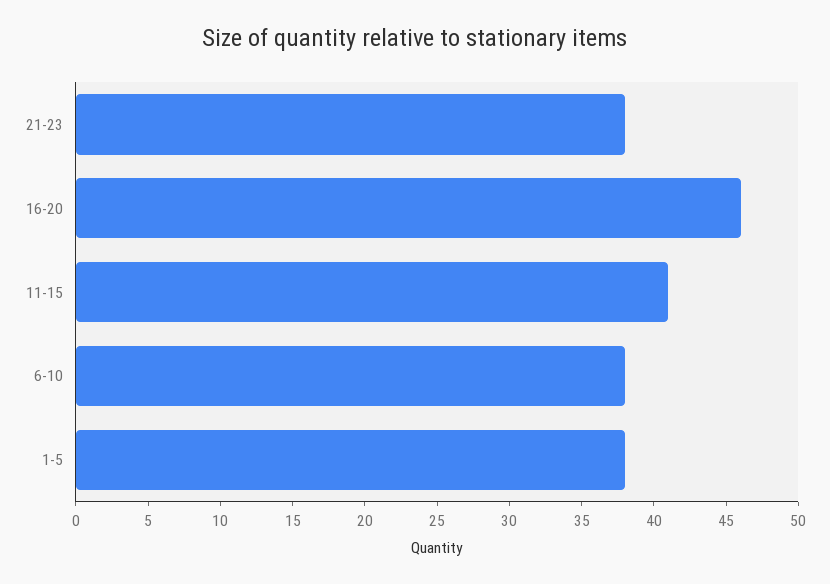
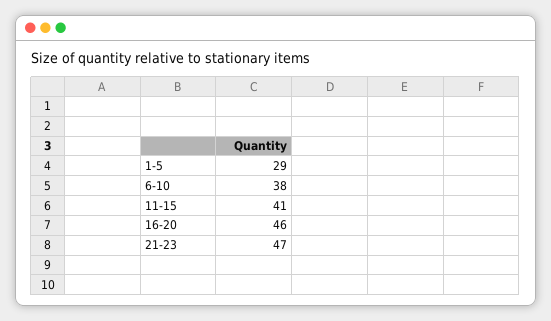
  {
-   "21-23": 38,
+   "21-23": 47,
    "16-20": 46,
    "11-15": 41,
    "6-10": 38,
-   "1-5": 38
+   "1-5": 29
  }

